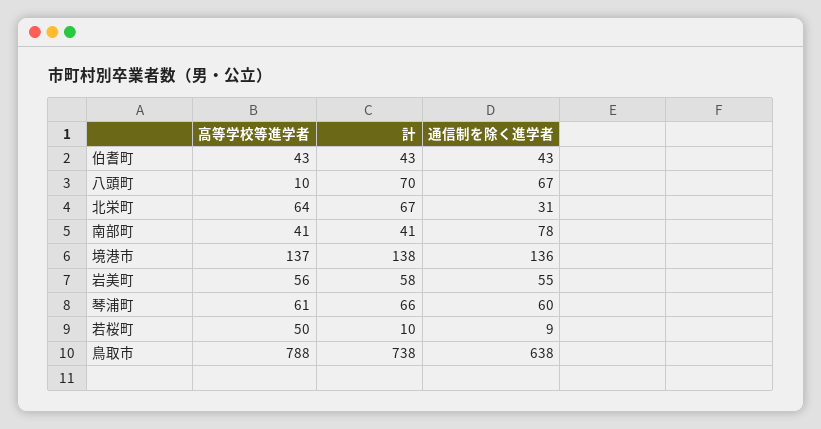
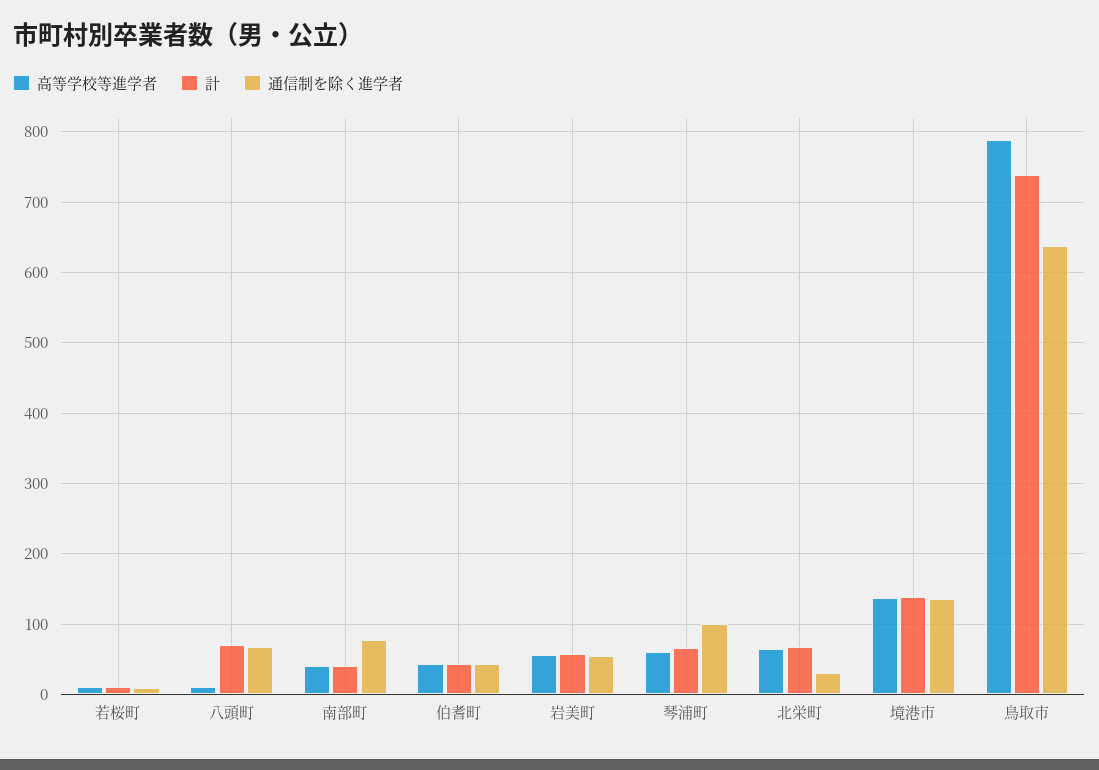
  {
    "高等学校等進学者": {
      "伯耆町": 43,
      "八頭町": 10,
      "北栄町": 64,
      "南部町": 41,
      "境港市": 137,
      "岩美町": 56,
      "琴浦町": 61,
-     "若桜町": 50,
+     "若桜町": 10,
      "鳥取市": 788
    },
    "計": {
      "伯耆町": 43,
      "八頭町": 70,
      "北栄町": 67,
      "南部町": 41,
      "境港市": 138,
      "岩美町": 58,
      "琴浦町": 66,
      "若桜町": 10,
      "鳥取市": 738
    },
    "通信制を除く進学者": {
      "伯耆町": 43,
      "八頭町": 67,
      "北栄町": 31,
      "南部町": 78,
      "境港市": 136,
      "岩美町": 55,
-     "琴浦町": 60,
+     "琴浦町": 100,
      "若桜町": 9,
      "鳥取市": 638
    }
  }

